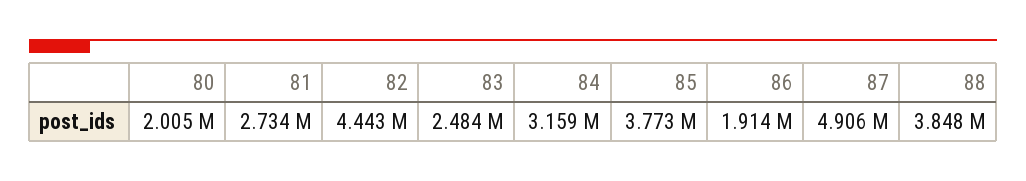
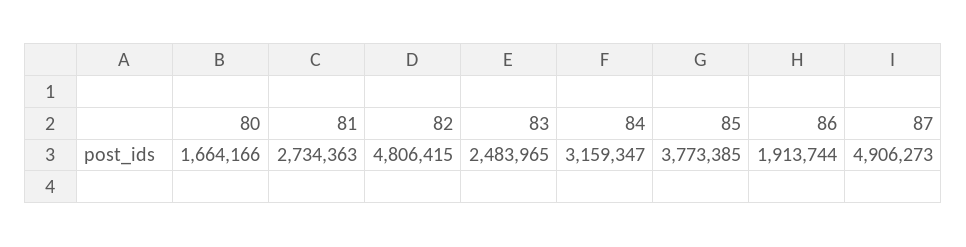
  {
-   "80": 2005000,
+   "80": 1664166,
    "81": 2734363,
-   "82": 4443000,
+   "82": 4806415,
    "83": 2483965,
    "84": 3159347,
    "85": 3773385,
    "86": 1913744,
-   "87": 4906273,
+   "87": 4906273
-   "88": 3848000
  }

